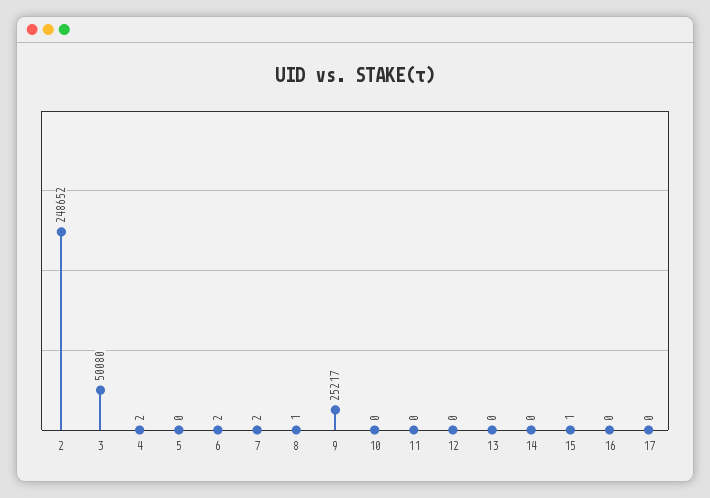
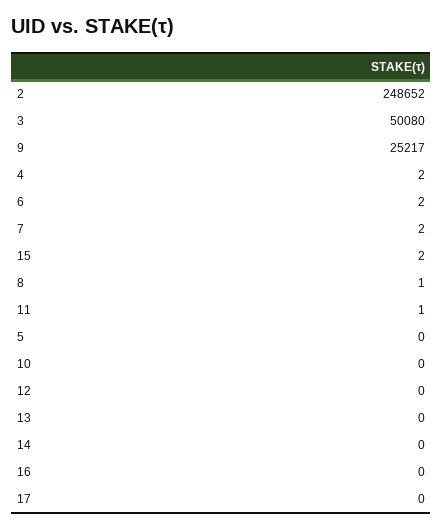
  {
    "2": 248652,
    "3": 50080,
    "4": 2,
    "5": 0,
    "6": 2,
    "7": 2,
    "8": 1,
    "9": 25217,
    "10": 0,
-   "11": 0,
+   "11": 1,
    "12": 0,
    "13": 0,
    "14": 0,
-   "15": 1,
+   "15": 2,
    "16": 0,
    "17": 0
  }

